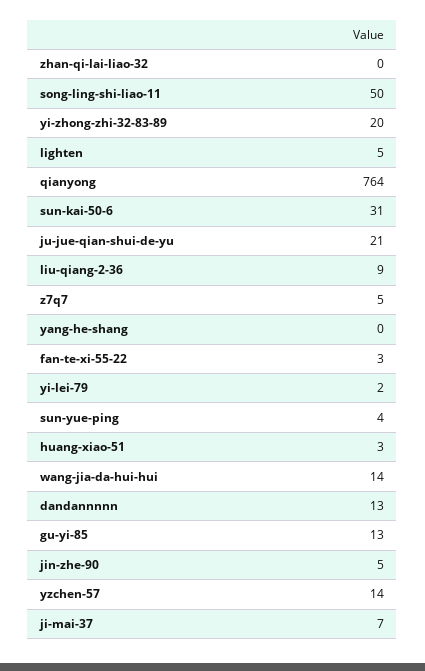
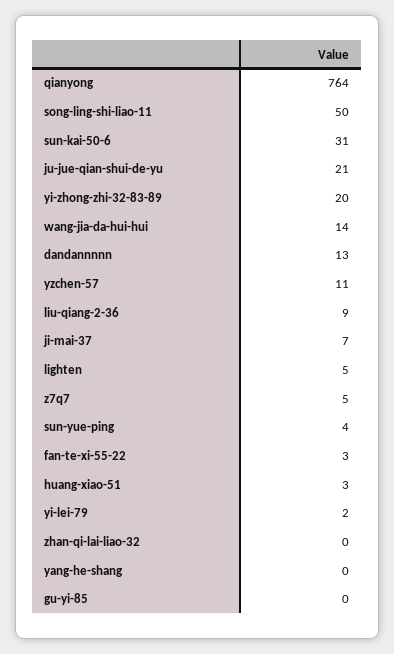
  {
    "zhan-qi-lai-liao-32": 0,
    "song-ling-shi-liao-11": 50,
    "yi-zhong-zhi-32-83-89": 20,
    "lighten": 5,
    "qianyong": 764,
    "sun-kai-50-6": 31,
    "ju-jue-qian-shui-de-yu": 21,
    "liu-qiang-2-36": 9,
    "z7q7": 5,
    "yang-he-shang": 0,
    "fan-te-xi-55-22": 3,
    "yi-lei-79": 2,
    "sun-yue-ping": 4,
    "huang-xiao-51": 3,
    "wang-jia-da-hui-hui": 14,
    "dandannnnn": 13,
-   "gu-yi-85": 13,
+   "gu-yi-85": 0,
-   "jin-zhe-90": 5,
-   "yzchen-57": 14,
+   "yzchen-57": 11,
    "ji-mai-37": 7
  }

